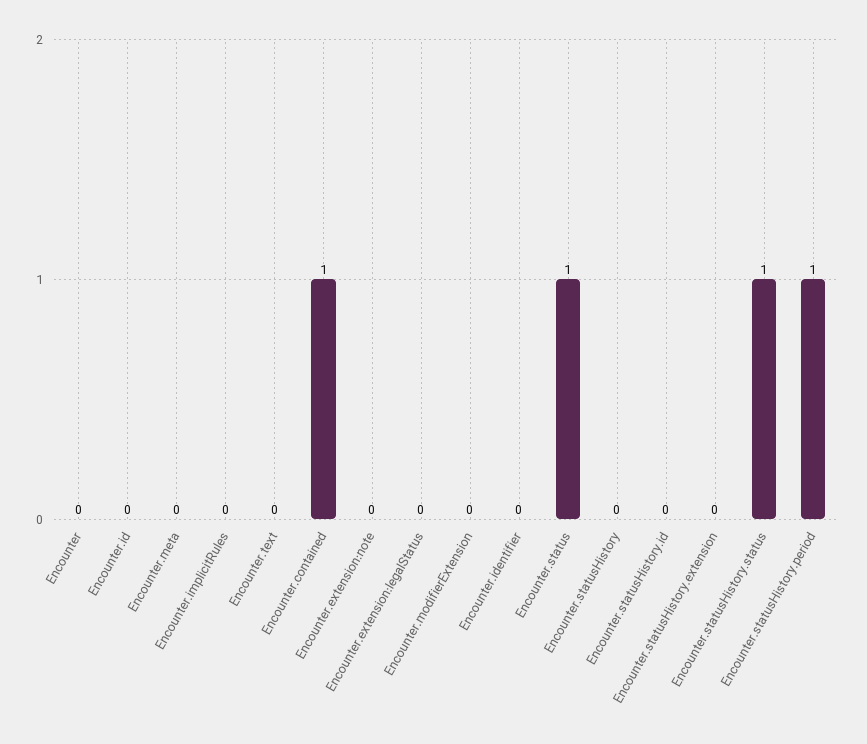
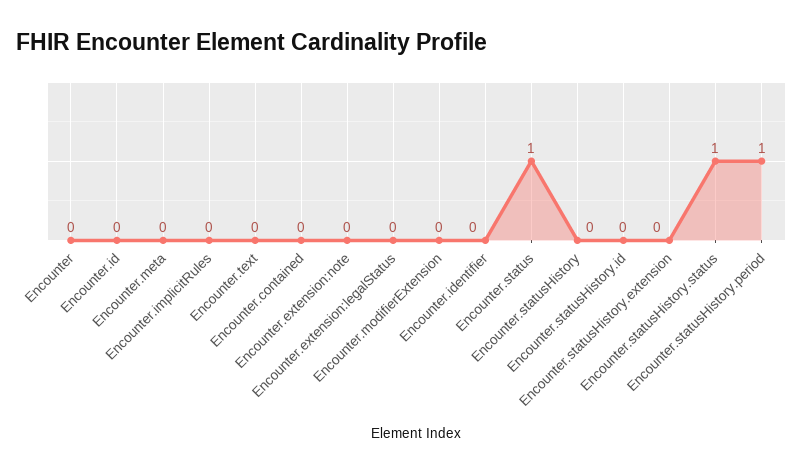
  {
    "Encounter": 0,
    "Encounter.id": 0,
    "Encounter.meta": 0,
    "Encounter.implicitRules": 0,
    "Encounter.text": 0,
-   "Encounter.contained": 1,
+   "Encounter.contained": 0,
    "Encounter.extension:note": 0,
    "Encounter.extension:legalStatus": 0,
    "Encounter.modifierExtension": 0,
    "Encounter.identifier": 0,
    "Encounter.status": 1,
    "Encounter.statusHistory": 0,
    "Encounter.statusHistory.id": 0,
    "Encounter.statusHistory.extension": 0,
    "Encounter.statusHistory.status": 1,
    "Encounter.statusHistory.period": 1
  }

